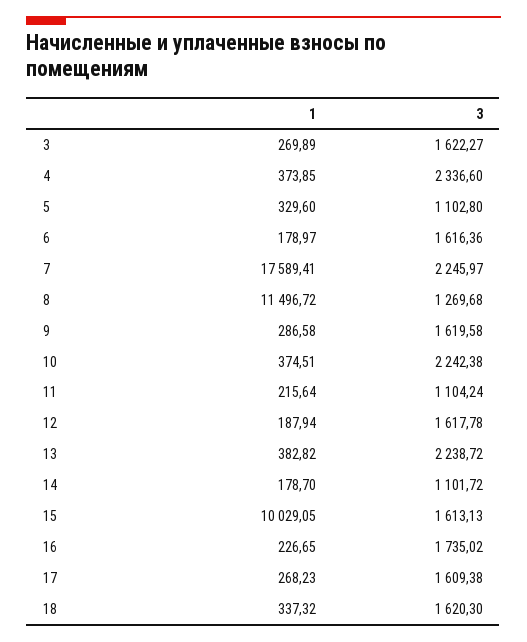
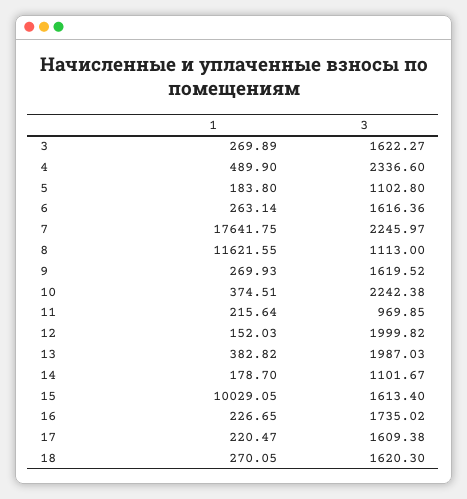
  {
    "1": {
      "3": 269.89,
-     "4": 373.85,
+     "4": 489.9,
-     "5": 329.6,
+     "5": 183.8,
-     "6": 178.97,
+     "6": 263.14,
-     "7": 17589.41,
+     "7": 17641.75,
-     "8": 11496.72,
+     "8": 11621.55,
-     "9": 286.58,
+     "9": 269.93,
      "10": 374.51,
      "11": 215.64,
-     "12": 187.94,
+     "12": 152.03,
      "13": 382.82,
      "14": 178.7,
      "15": 10029.05,
      "16": 226.65,
-     "17": 268.23,
+     "17": 220.47,
-     "18": 337.32
+     "18": 270.05
    },
    "3": {
      "3": 1622.27,
      "4": 2336.6,
      "5": 1102.8,
      "6": 1616.36,
      "7": 2245.97,
-     "8": 1269.68,
+     "8": 1113,
-     "9": 1619.58,
+     "9": 1619.52,
      "10": 2242.38,
-     "11": 1104.24,
+     "11": 969.85,
-     "12": 1617.78,
+     "12": 1999.82,
-     "13": 2238.72,
+     "13": 1987.03,
-     "14": 1101.72,
+     "14": 1101.67,
-     "15": 1613.13,
+     "15": 1613.4,
      "16": 1735.02,
      "17": 1609.38,
      "18": 1620.3
    }
  }

